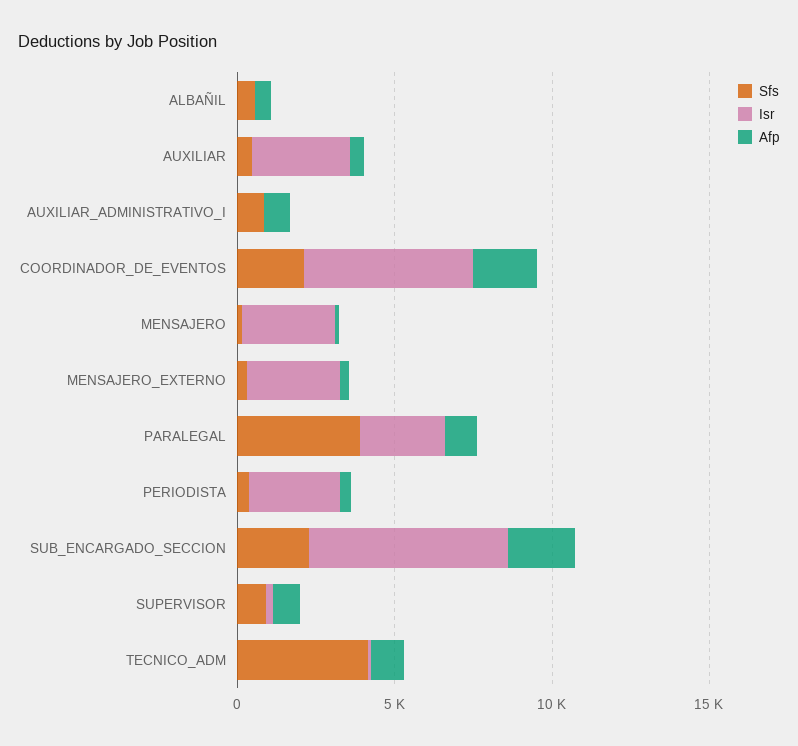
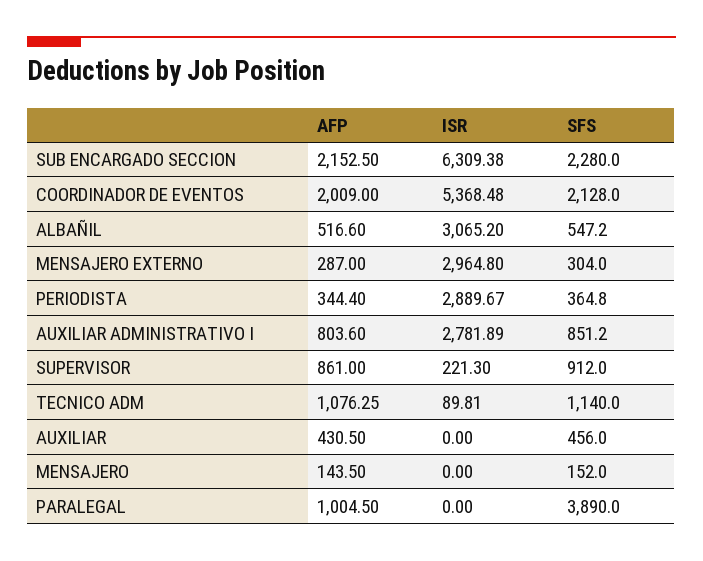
  {
    "Sfs": {
      "ALBAÑIL": 547.2,
      "AUXILIAR": 456,
      "AUXILIAR_ADMINISTRATIVO_I": 851.2,
      "COORDINADOR_DE_EVENTOS": 2128,
      "MENSAJERO": 152,
      "MENSAJERO_EXTERNO": 304,
      "PARALEGAL": 3890,
      "PERIODISTA": 364.8,
      "SUB_ENCARGADO_SECCION": 2280,
      "SUPERVISOR": 912,
-     "TECNICO_ADM": 4000
+     "TECNICO_ADM": 1140
    },
    "Isr": {
-     "ALBAÑIL": 0,
+     "ALBAÑIL": 3065.2,
-     "AUXILIAR": 3000,
+     "AUXILIAR": 0,
-     "AUXILIAR_ADMINISTRATIVO_I": 0,
+     "AUXILIAR_ADMINISTRATIVO_I": 2781.89,
      "COORDINADOR_DE_EVENTOS": 5368.48,
-     "MENSAJERO": 3000,
+     "MENSAJERO": 0,
      "MENSAJERO_EXTERNO": 2964.8,
-     "PARALEGAL": 3000,
+     "PARALEGAL": 0,
      "PERIODISTA": 2889.67,
      "SUB_ENCARGADO_SECCION": 6309.38,
      "SUPERVISOR": 221.3,
      "TECNICO_ADM": 89.81
    },
    "Afp": {
      "ALBAÑIL": 516.6,
      "AUXILIAR": 430.5,
      "AUXILIAR_ADMINISTRATIVO_I": 803.6,
      "COORDINADOR_DE_EVENTOS": 2009,
      "MENSAJERO": 143.5,
      "MENSAJERO_EXTERNO": 287,
      "PARALEGAL": 1004.5,
      "PERIODISTA": 344.4,
      "SUB_ENCARGADO_SECCION": 2152.5,
      "SUPERVISOR": 861,
      "TECNICO_ADM": 1076.25
    }
  }

